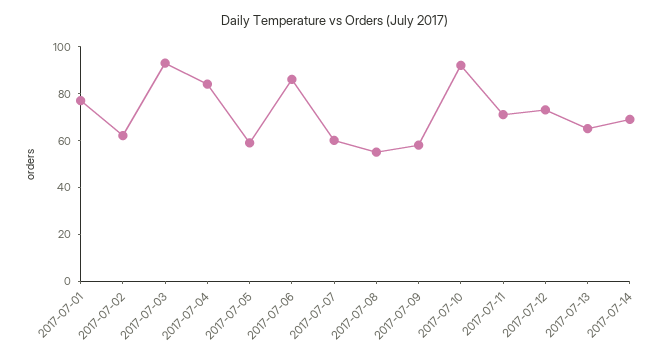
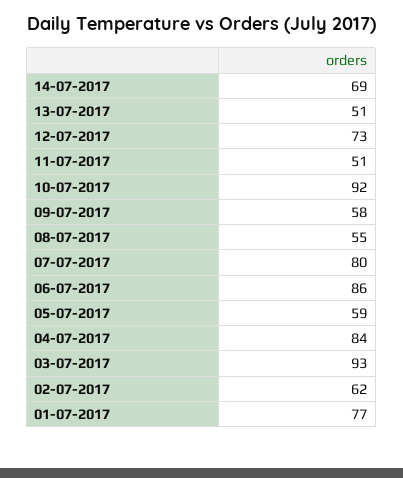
  {
    "2017-07-01": 77,
    "2017-07-02": 62,
    "2017-07-03": 93,
    "2017-07-04": 84,
    "2017-07-05": 59,
    "2017-07-06": 86,
-   "2017-07-07": 60,
+   "2017-07-07": 80,
    "2017-07-08": 55,
    "2017-07-09": 58,
    "2017-07-10": 92,
-   "2017-07-11": 70,
+   "2017-07-11": 51,
    "2017-07-12": 73,
-   "2017-07-13": 65,
+   "2017-07-13": 51,
    "2017-07-14": 69
  }

